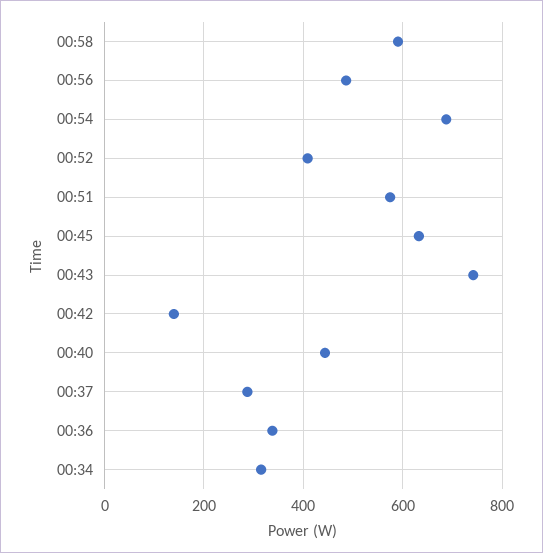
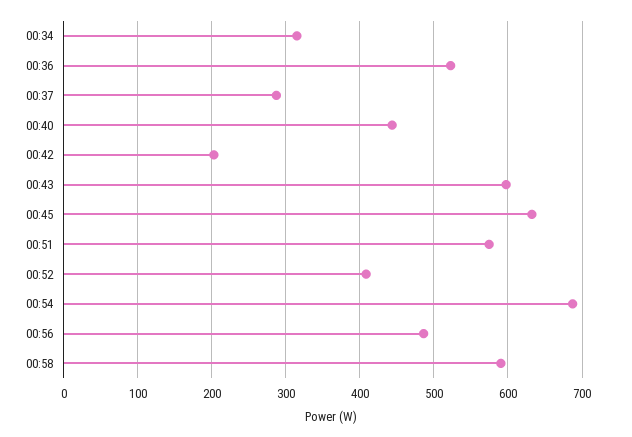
  {
    "00:58": 590,
    "00:56": 490,
    "00:54": 690,
    "00:52": 410,
    "00:51": 570,
    "00:45": 630,
-   "00:43": 740,
+   "00:43": 600,
-   "00:42": 140,
+   "00:42": 200,
    "00:40": 440,
    "00:37": 290,
-   "00:36": 340,
+   "00:36": 520,
    "00:34": 320
  }

